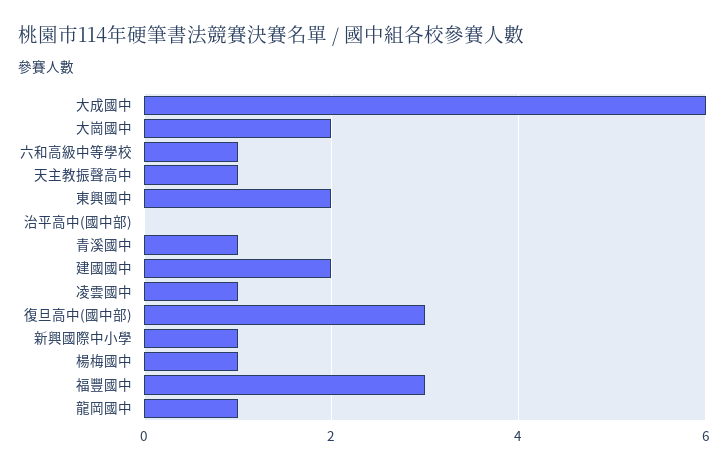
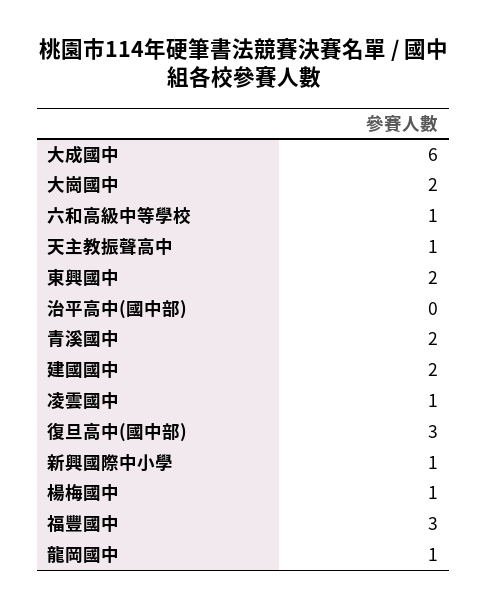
  {
    "大成國中": 6,
    "大崗國中": 2,
    "六和高級中等學校": 1,
    "天主教振聲高中": 1,
    "東興國中": 2,
    "治平高中(國中部)": 0,
-   "青溪國中": 1,
+   "青溪國中": 2,
    "建國國中": 2,
    "凌雲國中": 1,
    "復旦高中(國中部)": 3,
    "新興國際中小學": 1,
    "楊梅國中": 1,
    "福豐國中": 3,
    "龍岡國中": 1
  }

